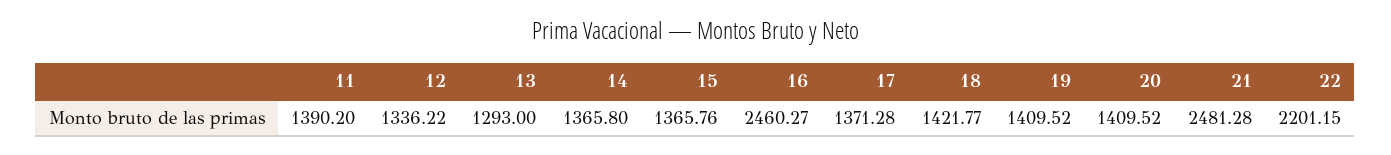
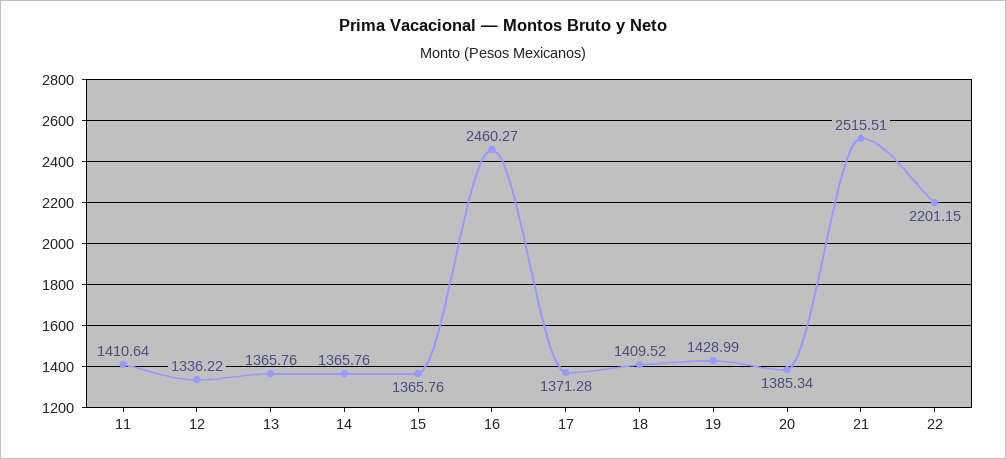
  {
-   "11": 1390.2,
+   "11": 1410.64,
    "12": 1336.22,
-   "13": 1293,
+   "13": 1365.76,
-   "14": 1365.8,
+   "14": 1365.76,
    "15": 1365.76,
    "16": 2460.27,
    "17": 1371.28,
-   "18": 1421.77,
+   "18": 1409.52,
-   "19": 1409.52,
+   "19": 1428.99,
-   "20": 1409.52,
+   "20": 1385.34,
-   "21": 2481.28,
+   "21": 2515.51,
    "22": 2201.15
  }

